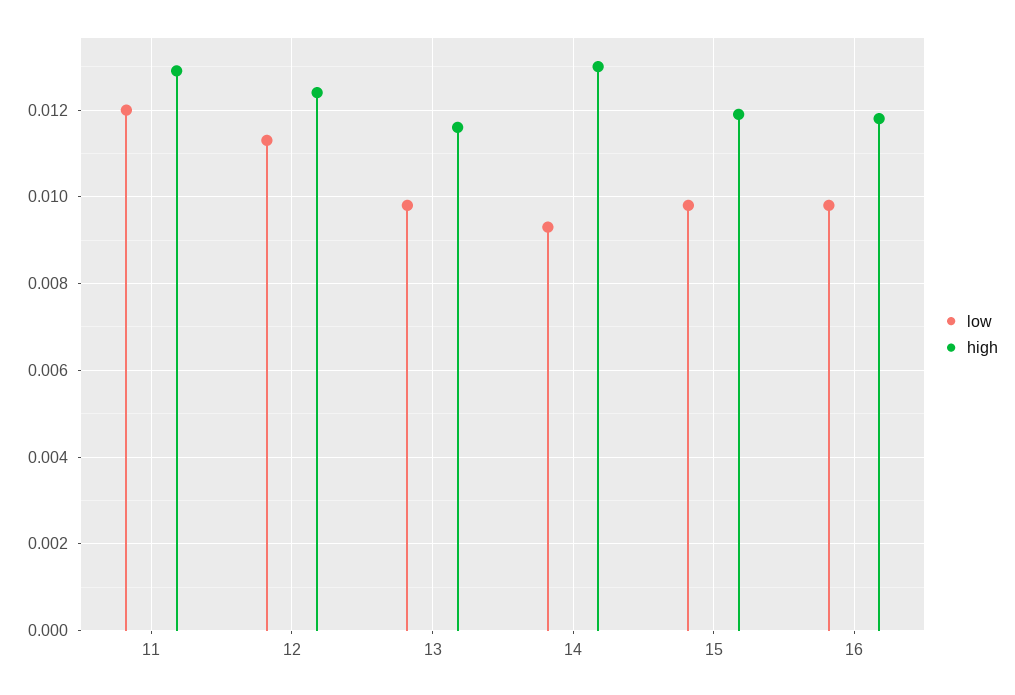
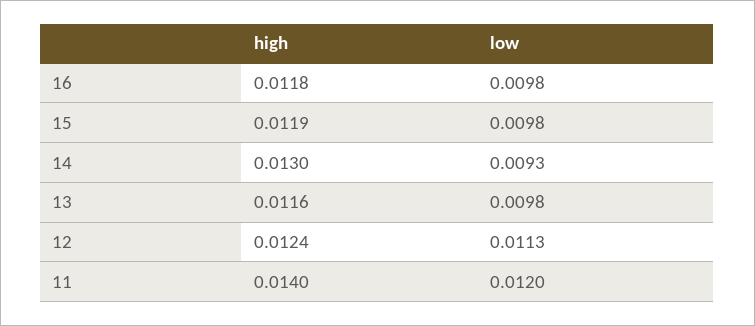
  {
    "low": {
      "11": 0.012,
      "12": 0.0113,
      "13": 0.0098,
      "14": 0.0093,
      "15": 0.0098,
      "16": 0.0098
    },
    "high": {
-     "11": 0.013,
+     "11": 0.014,
      "12": 0.0124,
      "13": 0.0116,
      "14": 0.013,
      "15": 0.0119,
      "16": 0.0118
    }
  }

